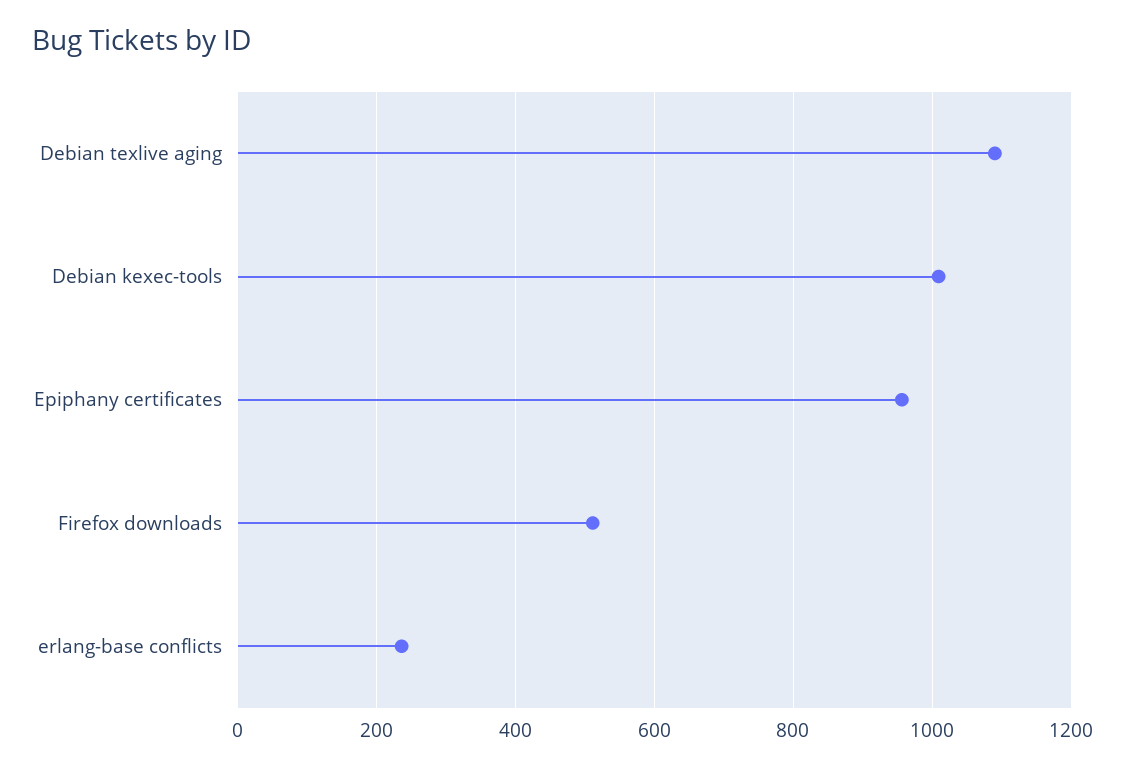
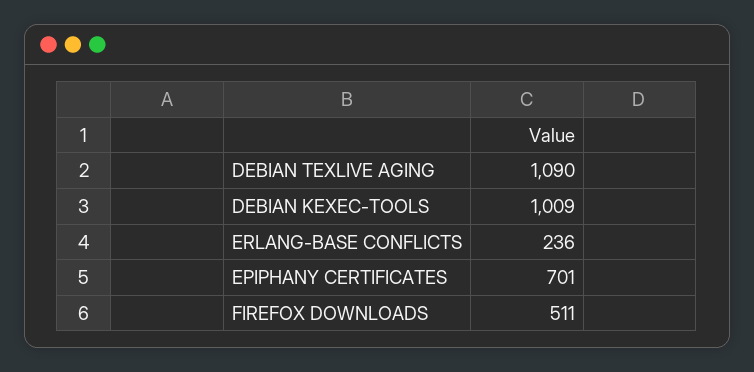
  {
    "Debian texlive aging": 1090,
    "Debian kexec-tools": 1009,
-   "Epiphany certificates": 960,
+   "Epiphany certificates": 701,
    "Firefox downloads": 511,
    "erlang-base conflicts": 236
  }

